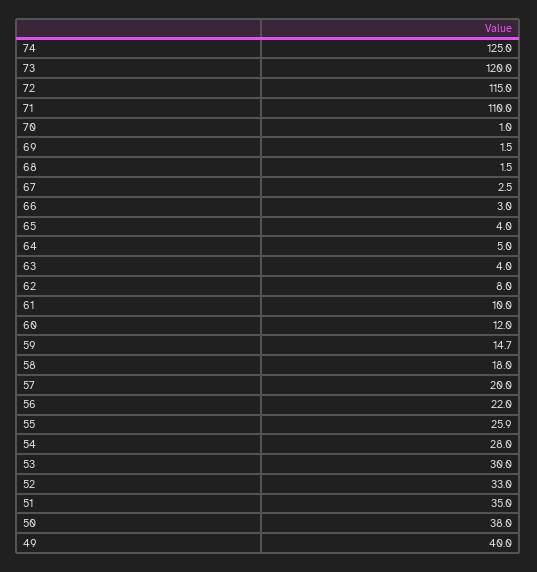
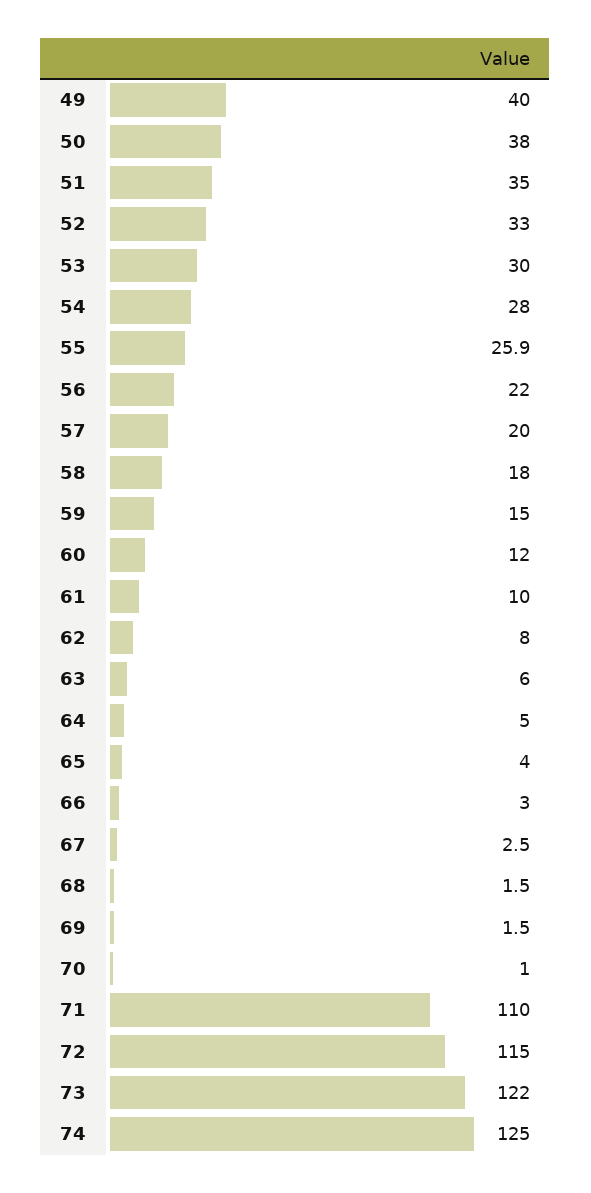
  {
    "74": 125,
-   "73": 120,
+   "73": 122,
    "72": 115,
    "71": 110,
    "70": 1,
    "69": 1.5,
    "68": 1.5,
    "67": 2.5,
    "66": 3,
    "65": 4,
    "64": 5,
-   "63": 4,
+   "63": 6,
    "62": 8,
    "61": 10,
    "60": 12,
-   "59": 14.7,
+   "59": 15,
    "58": 18,
    "57": 20,
    "56": 22,
    "55": 25.9,
    "54": 28,
    "53": 30,
    "52": 33,
    "51": 35,
    "50": 38,
    "49": 40
  }

